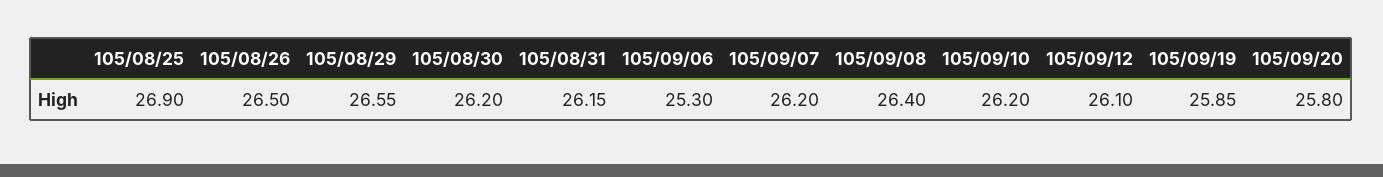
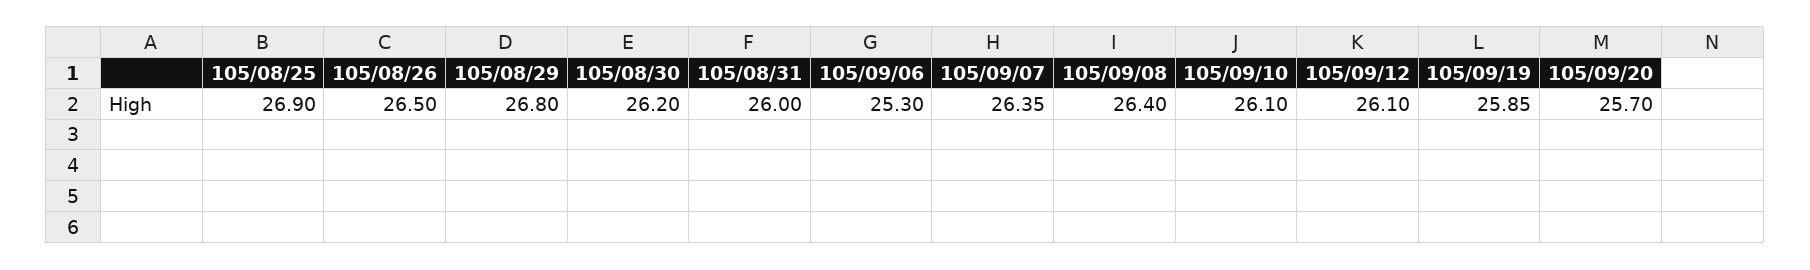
  {
    "105/08/25": 26.9,
    "105/08/26": 26.5,
-   "105/08/29": 26.55,
+   "105/08/29": 26.8,
    "105/08/30": 26.2,
-   "105/08/31": 26.15,
+   "105/08/31": 26,
    "105/09/06": 25.3,
-   "105/09/07": 26.2,
+   "105/09/07": 26.35,
    "105/09/08": 26.4,
-   "105/09/10": 26.2,
+   "105/09/10": 26.1,
    "105/09/12": 26.1,
    "105/09/19": 25.85,
-   "105/09/20": 25.8
+   "105/09/20": 25.7
  }

